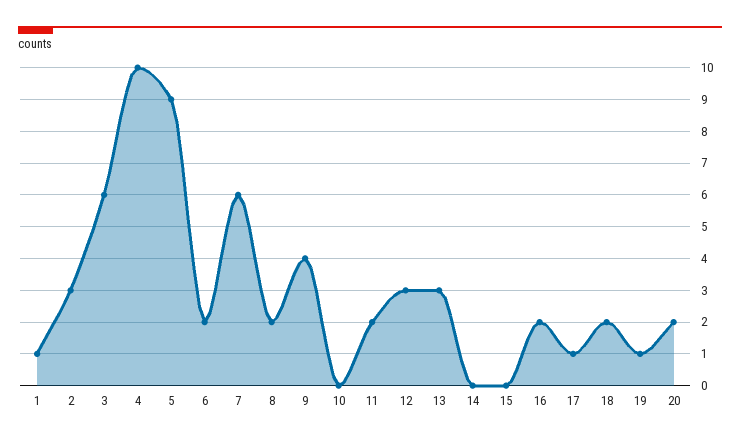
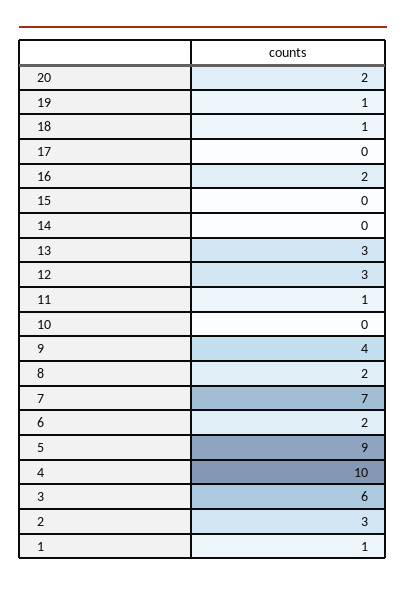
  {
    "1": 1,
    "2": 3,
    "3": 6,
    "4": 10,
    "5": 9,
    "6": 2,
-   "7": 6,
+   "7": 7,
    "8": 2,
    "9": 4,
    "10": 0,
-   "11": 2,
+   "11": 1,
    "12": 3,
    "13": 3,
    "14": 0,
    "15": 0,
    "16": 2,
-   "17": 1,
+   "17": 0,
-   "18": 2,
+   "18": 1,
    "19": 1,
    "20": 2
  }

